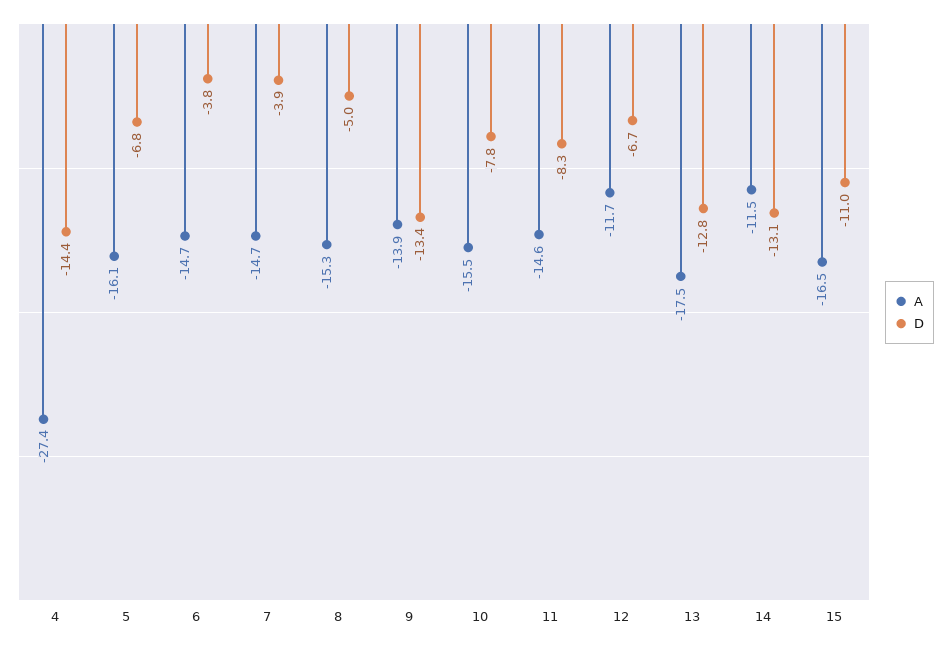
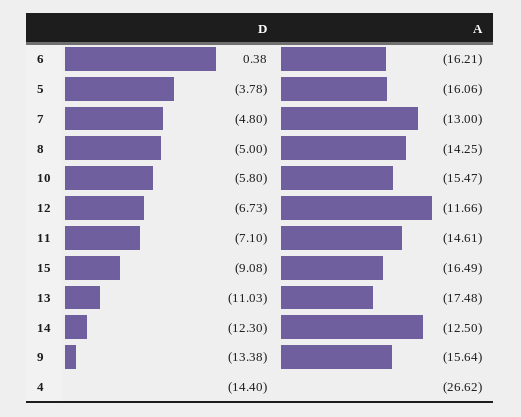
  {
    "A": {
-     "4": -27.4,
+     "4": -26.62,
      "5": -16.06,
-     "6": -14.7,
+     "6": -16.21,
-     "7": -14.7,
+     "7": -13,
-     "8": -15.3,
+     "8": -14.25,
-     "9": -13.9,
+     "9": -15.64,
      "10": -15.47,
      "11": -14.61,
      "12": -11.66,
      "13": -17.48,
-     "14": -11.5,
+     "14": -12.5,
      "15": -16.49
    },
    "D": {
      "4": -14.4,
-     "5": -6.8,
+     "5": -3.78,
-     "6": -3.8,
+     "6": 0.38,
-     "7": -3.9,
+     "7": -4.8,
      "8": -5,
      "9": -13.38,
-     "10": -7.8,
+     "10": -5.8,
-     "11": -8.3,
+     "11": -7.1,
      "12": -6.73,
-     "13": -12.8,
+     "13": -11.03,
-     "14": -13.1,
+     "14": -12.3,
-     "15": -11
+     "15": -9.08
    }
  }

